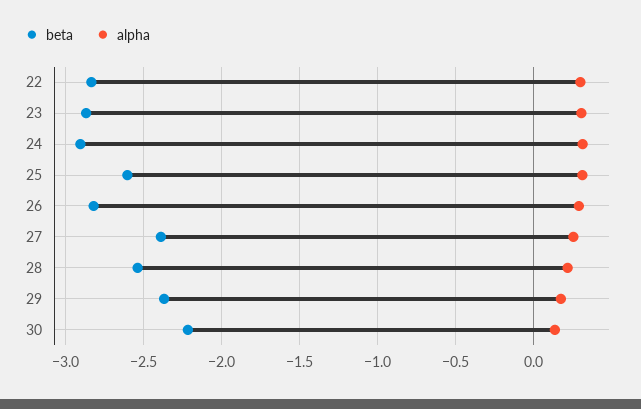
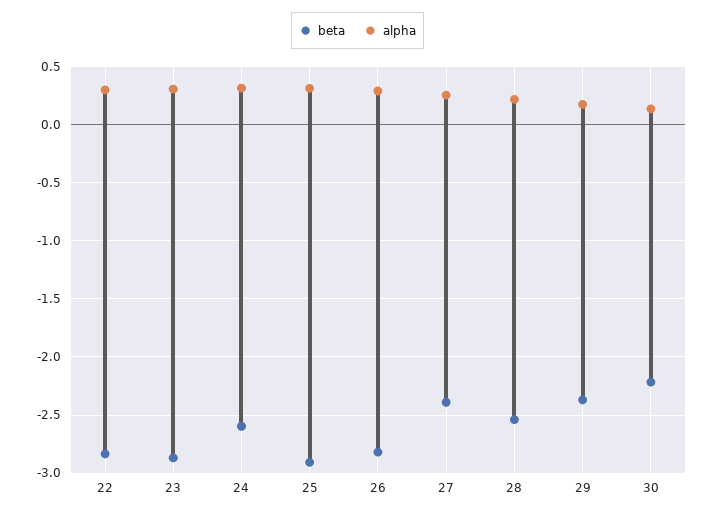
  {
    "beta": {
      "22": -2.85,
      "23": -2.85,
-     "24": -2.9,
+     "24": -2.6,
-     "25": -2.6,
+     "25": -2.9,
      "26": -2.8,
      "27": -2.4,
      "28": -2.55,
      "29": -2.35,
      "30": -2.2
    },
    "alpha": {
      "22": 0.3,
      "23": 0.3,
      "24": 0.3,
      "25": 0.3,
      "26": 0.3,
      "27": 0.25,
      "28": 0.2,
      "29": 0.2,
      "30": 0.15
    }
  }

